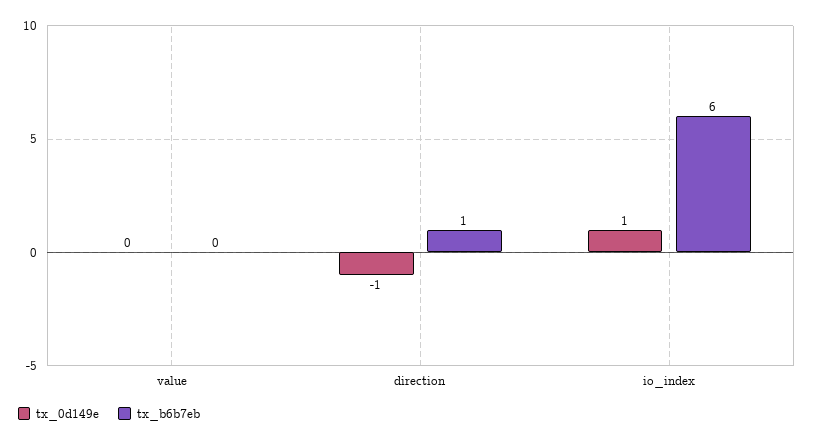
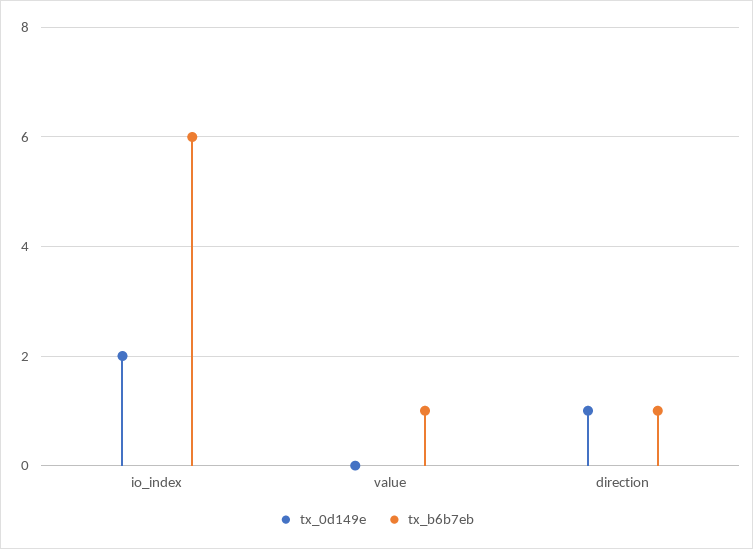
  {
    "tx_0d149e": {
      "value": 0,
-     "direction": -1,
+     "direction": 1,
-     "io_index": 1
+     "io_index": 2
    },
    "tx_b6b7eb": {
-     "value": 0,
+     "value": 1,
      "direction": 1,
      "io_index": 6
    }
  }

